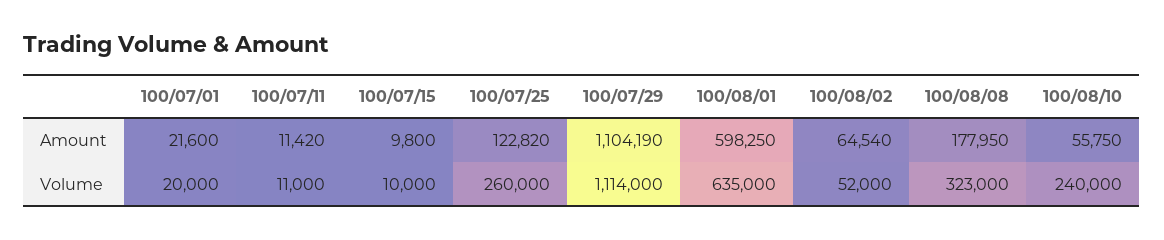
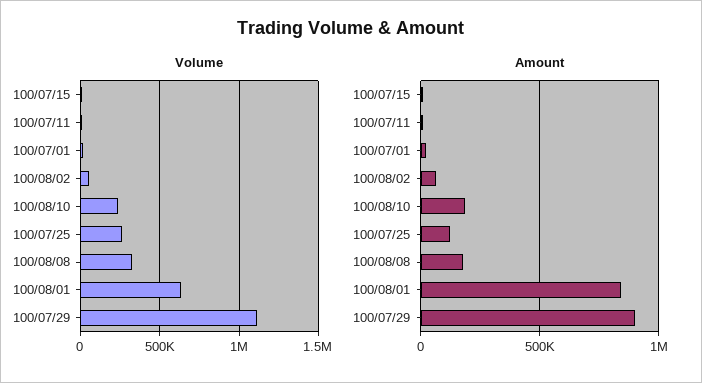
  {
    "Amount": {
      "100/07/01": 21600,
      "100/07/11": 11420,
      "100/07/15": 9800,
      "100/07/25": 122820,
-     "100/07/29": 1104190,
+     "100/07/29": 900000,
-     "100/08/01": 598250,
+     "100/08/01": 850000,
      "100/08/02": 64540,
      "100/08/08": 177950,
-     "100/08/10": 55750
+     "100/08/10": 200000
    },
    "Volume": {
      "100/07/01": 20000,
      "100/07/11": 11000,
      "100/07/15": 10000,
      "100/07/25": 260000,
      "100/07/29": 1114000,
      "100/08/01": 635000,
      "100/08/02": 52000,
      "100/08/08": 323000,
      "100/08/10": 240000
    }
  }

